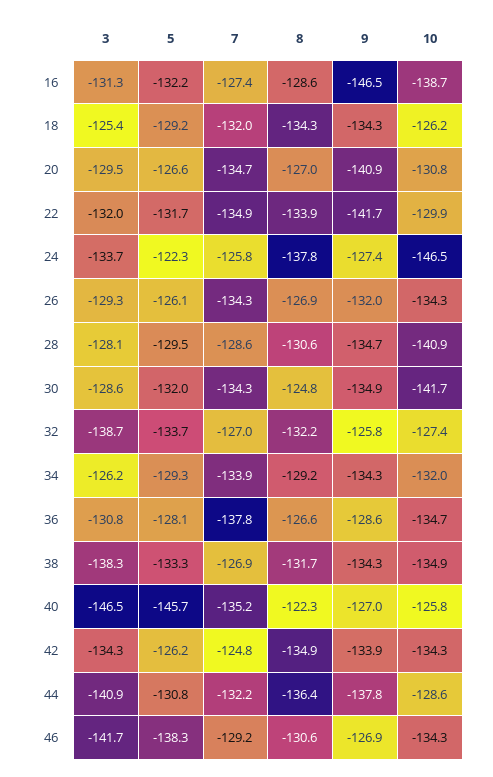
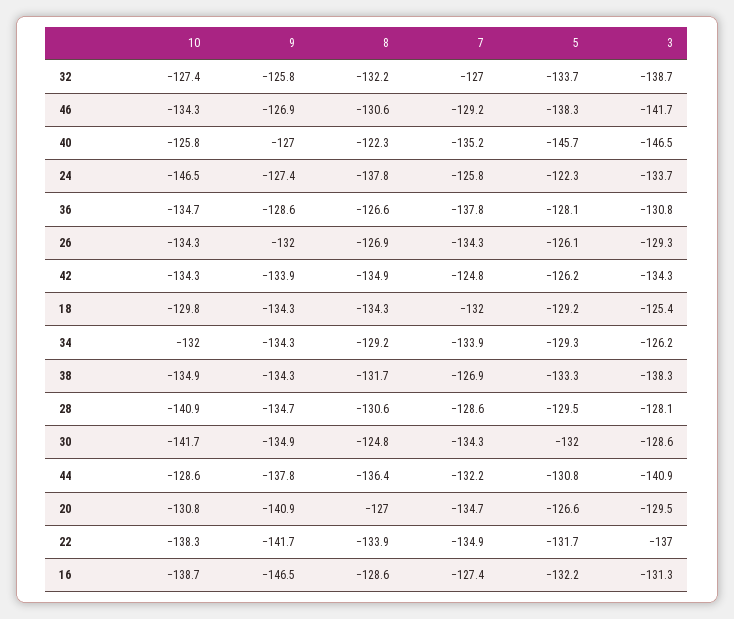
  {
    "3": {
      "16": -131.3,
      "18": -125.4,
      "20": -129.5,
-     "22": -132,
+     "22": -137,
      "24": -133.7,
      "26": -129.3,
      "28": -128.1,
      "30": -128.6,
      "32": -138.7,
      "34": -126.2,
      "36": -130.8,
      "38": -138.3,
      "40": -146.5,
      "42": -134.3,
      "44": -140.9,
      "46": -141.7
    },
    "5": {
      "16": -132.2,
      "18": -129.2,
      "20": -126.6,
      "22": -131.7,
      "24": -122.3,
      "26": -126.1,
      "28": -129.5,
      "30": -132,
      "32": -133.7,
      "34": -129.3,
      "36": -128.1,
      "38": -133.3,
      "40": -145.7,
      "42": -126.2,
      "44": -130.8,
      "46": -138.3
    },
    "7": {
      "16": -127.4,
      "18": -132,
      "20": -134.7,
      "22": -134.9,
      "24": -125.8,
      "26": -134.3,
      "28": -128.6,
      "30": -134.3,
      "32": -127,
      "34": -133.9,
      "36": -137.8,
      "38": -126.9,
      "40": -135.2,
      "42": -124.8,
      "44": -132.2,
      "46": -129.2
    },
    "8": {
      "16": -128.6,
      "18": -134.3,
      "20": -127,
      "22": -133.9,
      "24": -137.8,
      "26": -126.9,
      "28": -130.6,
      "30": -124.8,
      "32": -132.2,
      "34": -129.2,
      "36": -126.6,
      "38": -131.7,
      "40": -122.3,
      "42": -134.9,
      "44": -136.4,
      "46": -130.6
    },
    "9": {
      "16": -146.5,
      "18": -134.3,
      "20": -140.9,
      "22": -141.7,
      "24": -127.4,
      "26": -132,
      "28": -134.7,
      "30": -134.9,
      "32": -125.8,
      "34": -134.3,
      "36": -128.6,
      "38": -134.3,
      "40": -127,
      "42": -133.9,
      "44": -137.8,
      "46": -126.9
    },
    "10": {
      "16": -138.7,
-     "18": -126.2,
+     "18": -129.8,
      "20": -130.8,
-     "22": -129.9,
+     "22": -138.3,
      "24": -146.5,
      "26": -134.3,
      "28": -140.9,
      "30": -141.7,
      "32": -127.4,
      "34": -132,
      "36": -134.7,
      "38": -134.9,
      "40": -125.8,
      "42": -134.3,
      "44": -128.6,
      "46": -134.3
    }
  }

